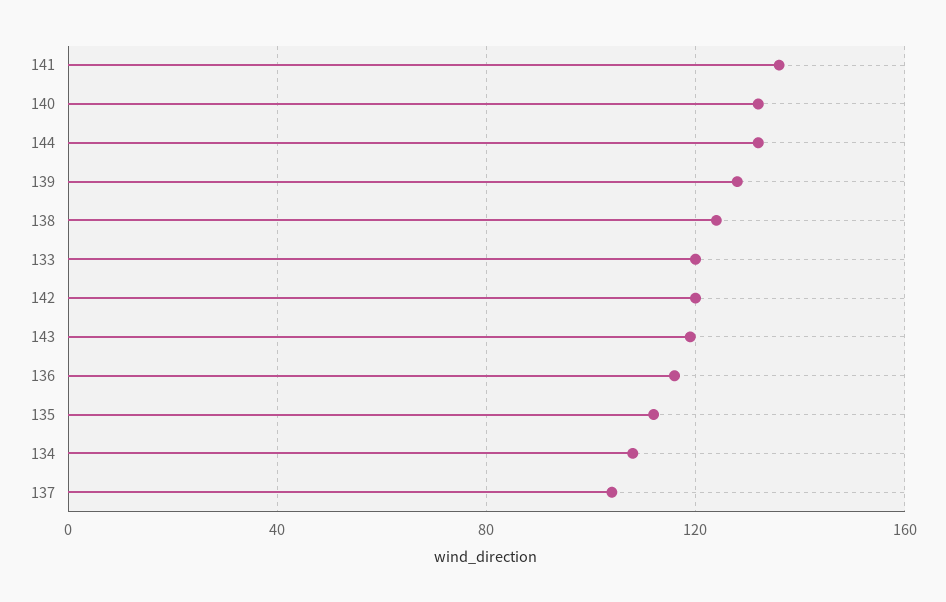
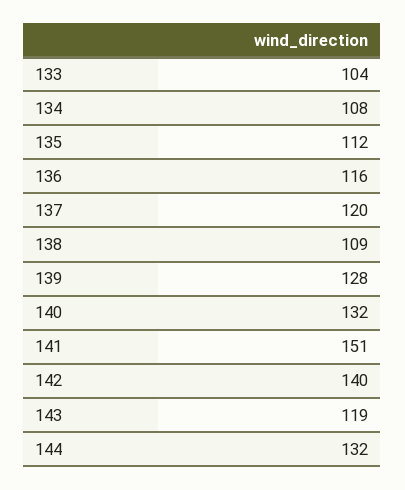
  {
-   "141": 135,
+   "141": 151,
    "140": 132,
    "144": 132,
    "139": 128,
-   "138": 125,
+   "138": 109,
-   "133": 120,
+   "133": 104,
-   "142": 120,
+   "142": 140,
    "143": 119,
    "136": 116,
    "135": 112,
    "134": 108,
-   "137": 105
+   "137": 120
  }

